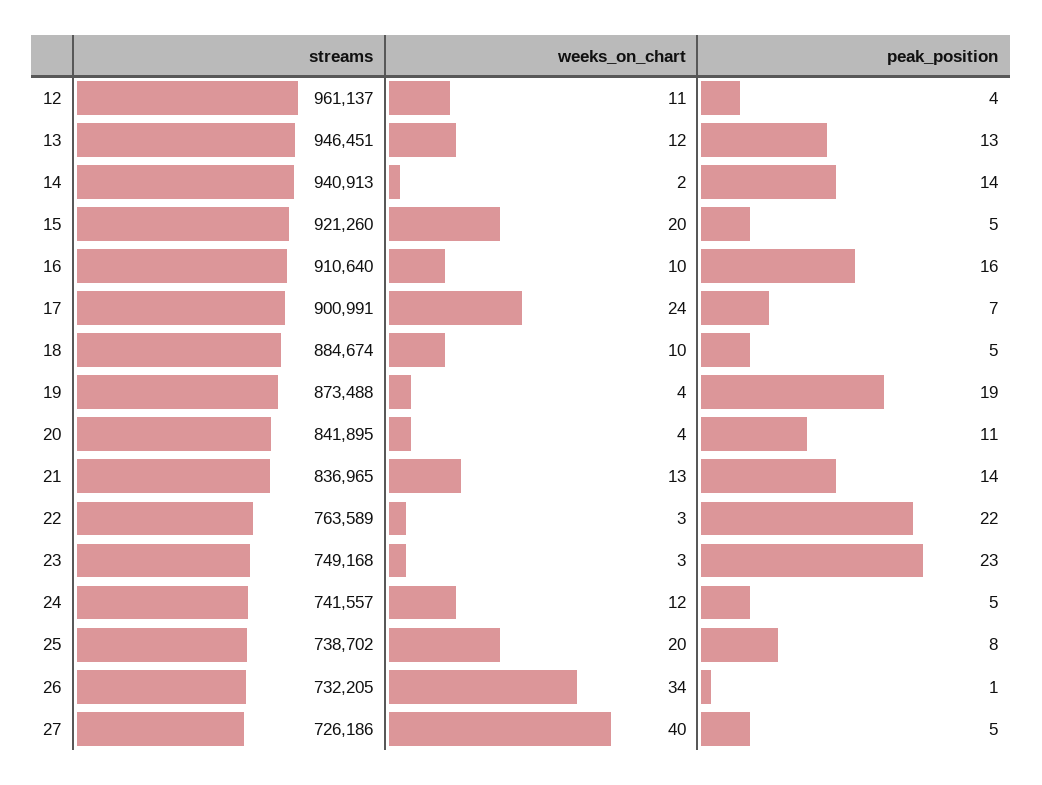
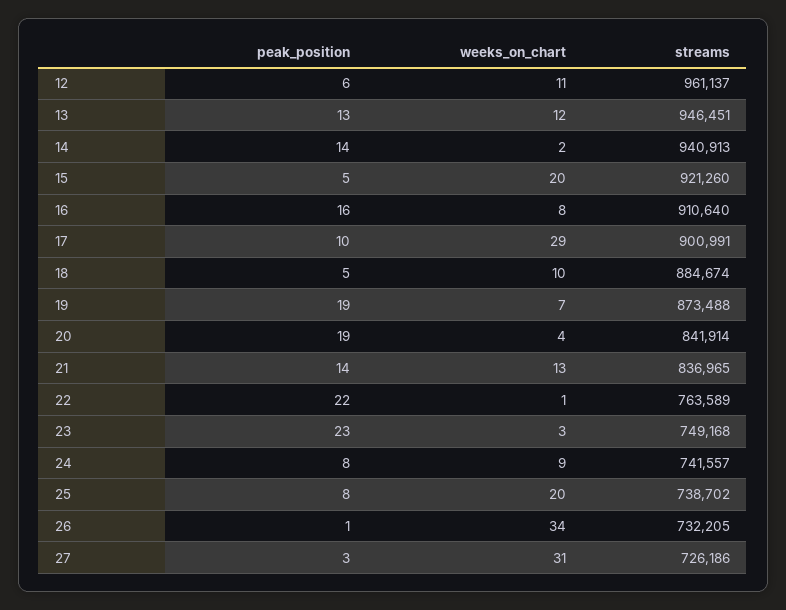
  {
    "streams": {
      "12": 961137,
      "13": 946451,
      "14": 940913,
      "15": 921260,
      "16": 910640,
      "17": 900991,
      "18": 884674,
      "19": 873488,
-     "20": 841895,
+     "20": 841914,
      "21": 836965,
      "22": 763589,
      "23": 749168,
      "24": 741557,
      "25": 738702,
      "26": 732205,
      "27": 726186
    },
    "weeks_on_chart": {
      "12": 11,
      "13": 12,
      "14": 2,
      "15": 20,
-     "16": 10,
+     "16": 8,
-     "17": 24,
+     "17": 29,
      "18": 10,
-     "19": 4,
+     "19": 7,
      "20": 4,
      "21": 13,
-     "22": 3,
+     "22": 1,
      "23": 3,
-     "24": 12,
+     "24": 9,
      "25": 20,
      "26": 34,
-     "27": 40
+     "27": 31
    },
    "peak_position": {
-     "12": 4,
+     "12": 6,
      "13": 13,
      "14": 14,
      "15": 5,
      "16": 16,
-     "17": 7,
+     "17": 10,
      "18": 5,
      "19": 19,
-     "20": 11,
+     "20": 19,
      "21": 14,
      "22": 22,
      "23": 23,
-     "24": 5,
+     "24": 8,
      "25": 8,
      "26": 1,
-     "27": 5
+     "27": 3
    }
  }

